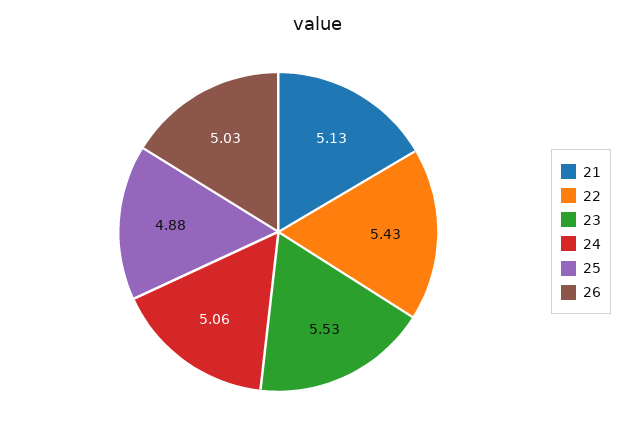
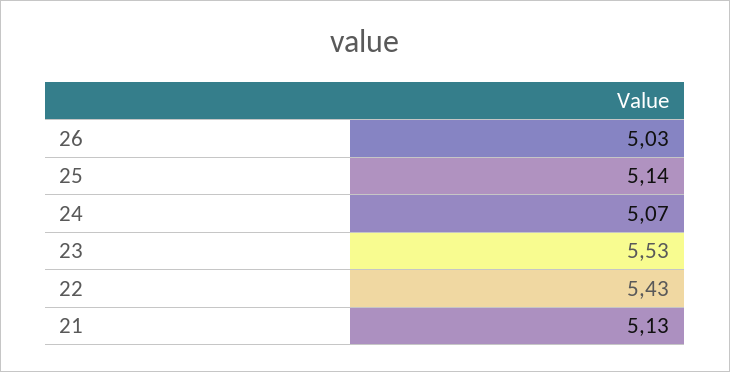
  {
    "21": 5.13,
    "22": 5.43,
    "23": 5.53,
-   "24": 5.06,
+   "24": 5.07,
-   "25": 4.88,
+   "25": 5.14,
    "26": 5.03
  }

